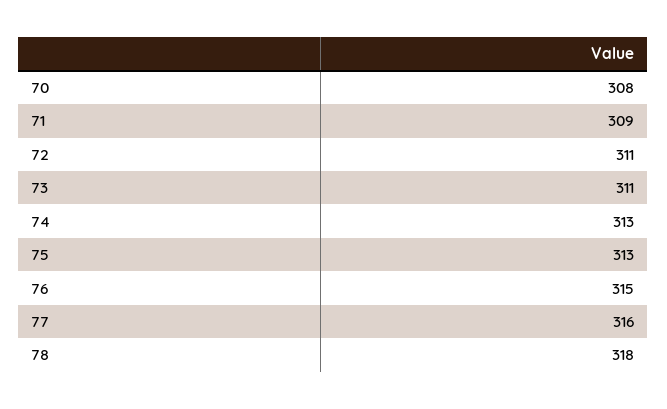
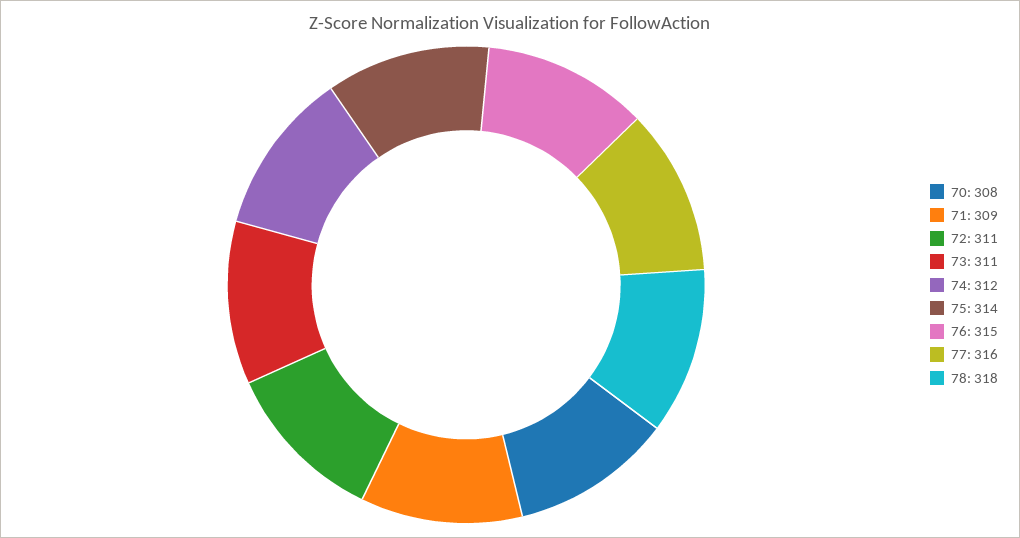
  {
    "70": 308,
    "71": 309,
    "72": 311,
    "73": 311,
-   "74": 313,
+   "74": 312,
-   "75": 313,
+   "75": 314,
    "76": 315,
    "77": 316,
    "78": 318
  }

